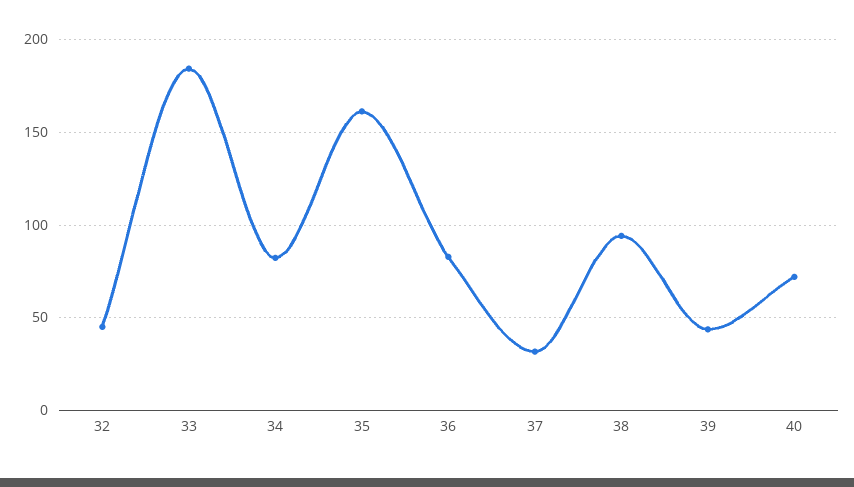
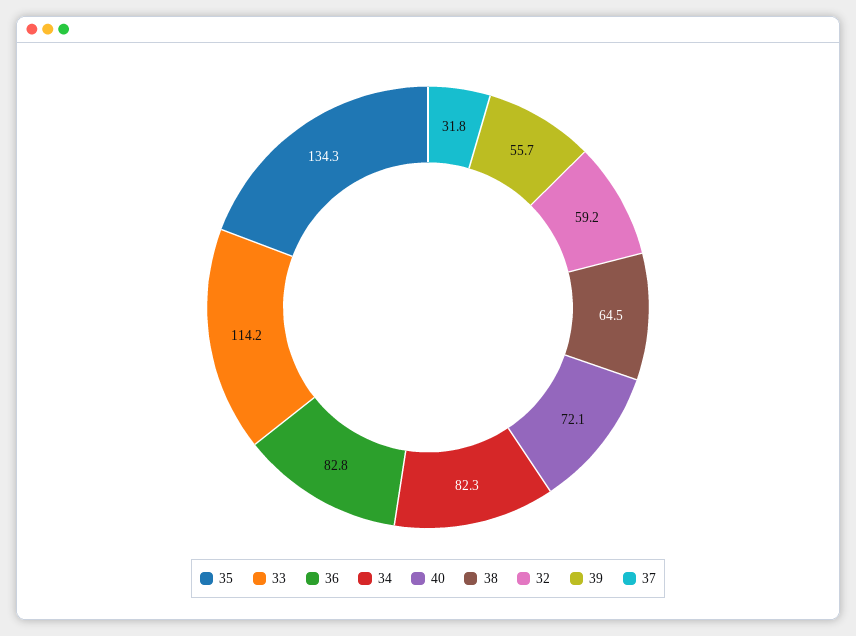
  {
-   "32": 45,
+   "32": 59.2,
-   "33": 185,
+   "33": 114.2,
    "34": 82.3,
-   "35": 160,
+   "35": 134.3,
    "36": 82.8,
    "37": 31.8,
-   "38": 95,
+   "38": 64.5,
-   "39": 45,
+   "39": 55.7,
    "40": 72.1
  }

